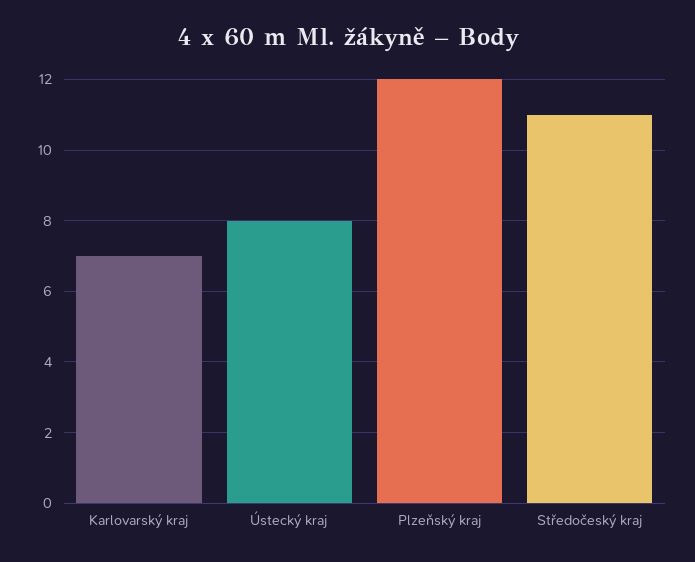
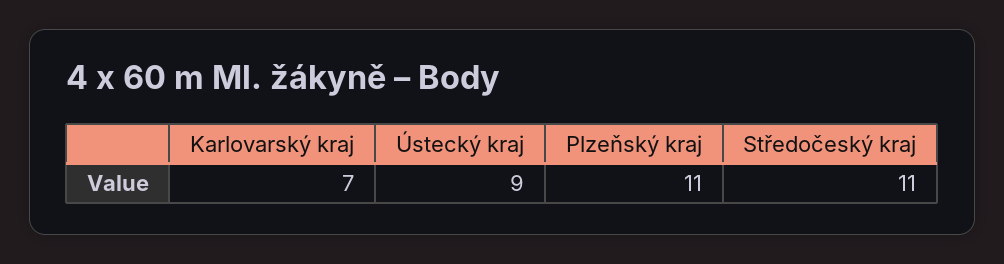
  {
    "Karlovarský kraj": 7,
-   "Ústecký kraj": 8,
+   "Ústecký kraj": 9,
-   "Plzeňský kraj": 12,
+   "Plzeňský kraj": 11,
    "Středočeský kraj": 11
  }

